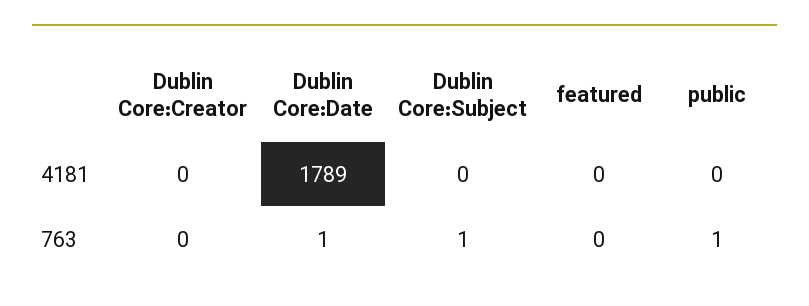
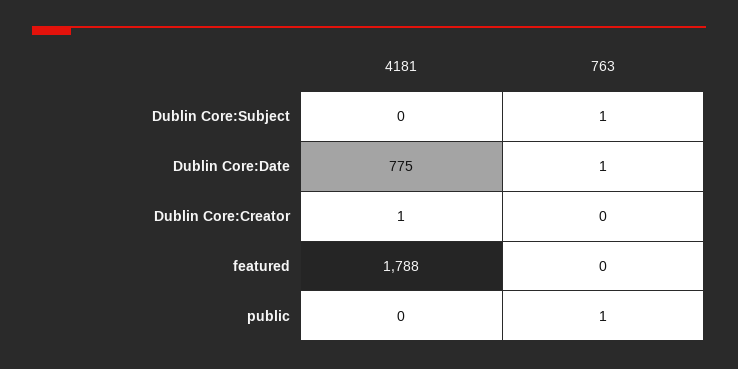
  {
    "Dublin Core:Creator": {
-     "4181": 0,
+     "4181": 1,
      "763": 0
    },
    "Dublin Core:Date": {
-     "4181": 1789,
+     "4181": 775,
      "763": 1
    },
    "Dublin Core:Subject": {
      "4181": 0,
      "763": 1
    },
    "featured": {
-     "4181": 0,
+     "4181": 1788,
      "763": 0
    },
    "public": {
      "4181": 0,
      "763": 1
    }
  }

